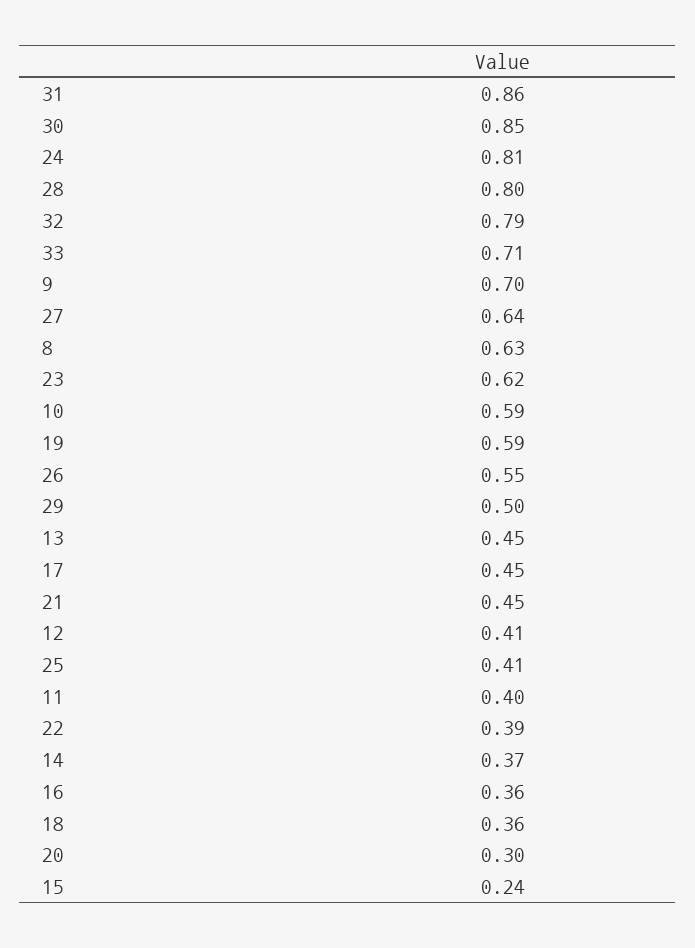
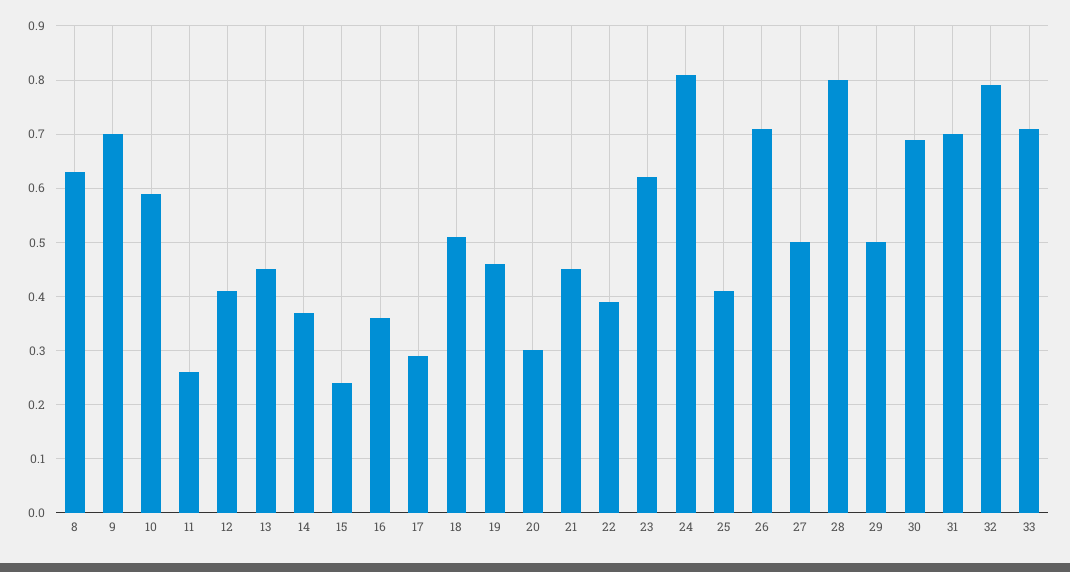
  {
-   "31": 0.86,
+   "31": 0.7,
-   "30": 0.85,
+   "30": 0.7,
    "24": 0.81,
    "28": 0.8,
    "32": 0.79,
    "33": 0.71,
    "9": 0.7,
-   "27": 0.64,
+   "27": 0.5,
    "8": 0.63,
    "23": 0.62,
    "10": 0.59,
-   "19": 0.59,
+   "19": 0.45,
-   "26": 0.55,
+   "26": 0.7,
    "29": 0.5,
    "13": 0.45,
-   "17": 0.45,
+   "17": 0.3,
    "21": 0.45,
    "12": 0.41,
    "25": 0.41,
-   "11": 0.4,
+   "11": 0.25,
    "22": 0.39,
    "14": 0.37,
    "16": 0.36,
-   "18": 0.36,
+   "18": 0.5,
    "20": 0.3,
    "15": 0.24
  }

